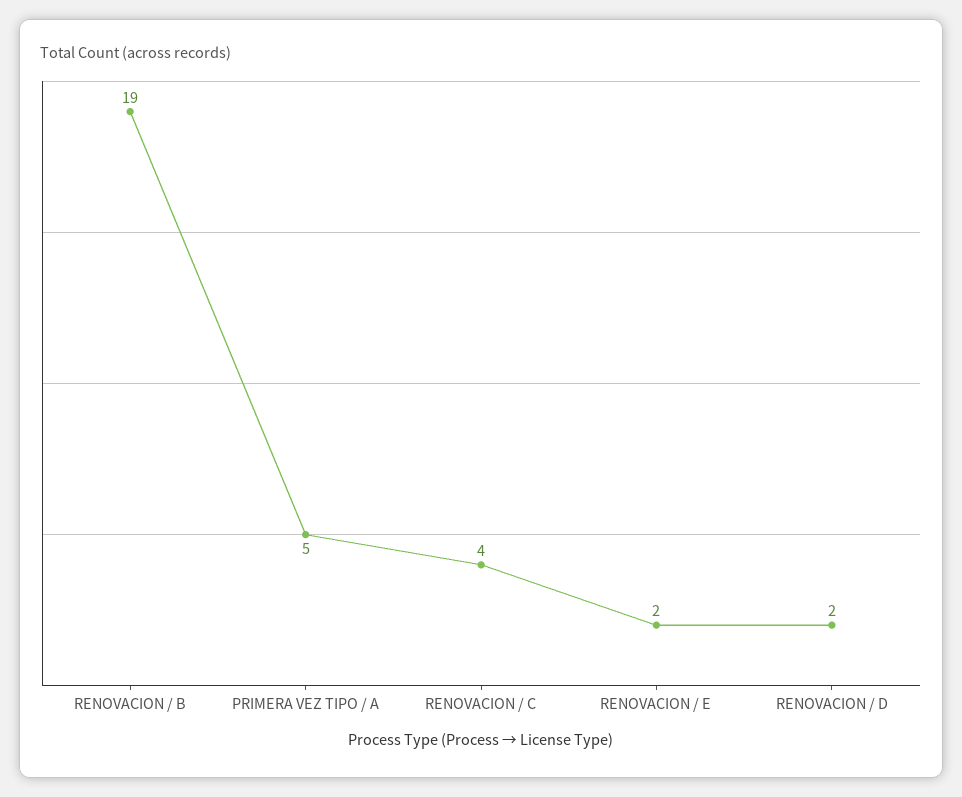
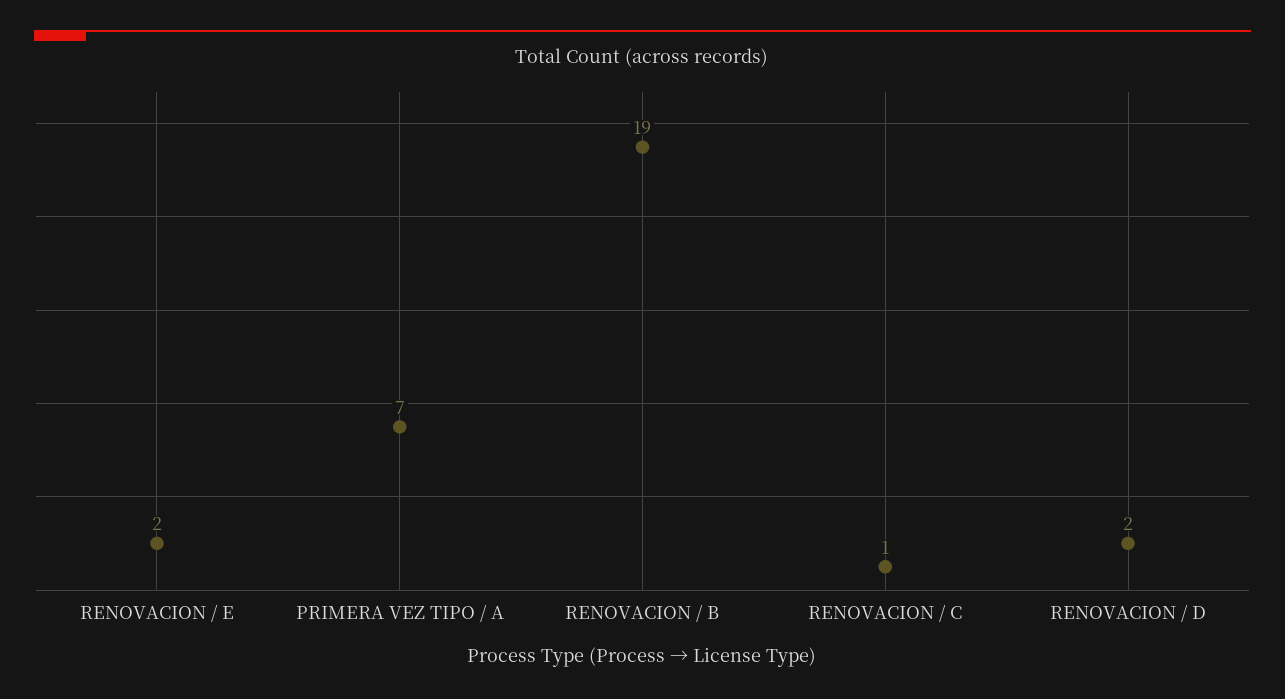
  {
    "RENOVACION / B": 19,
-   "PRIMERA VEZ TIPO / A": 5,
+   "PRIMERA VEZ TIPO / A": 7,
-   "RENOVACION / C": 4,
+   "RENOVACION / C": 1,
    "RENOVACION / E": 2,
    "RENOVACION / D": 2
  }

